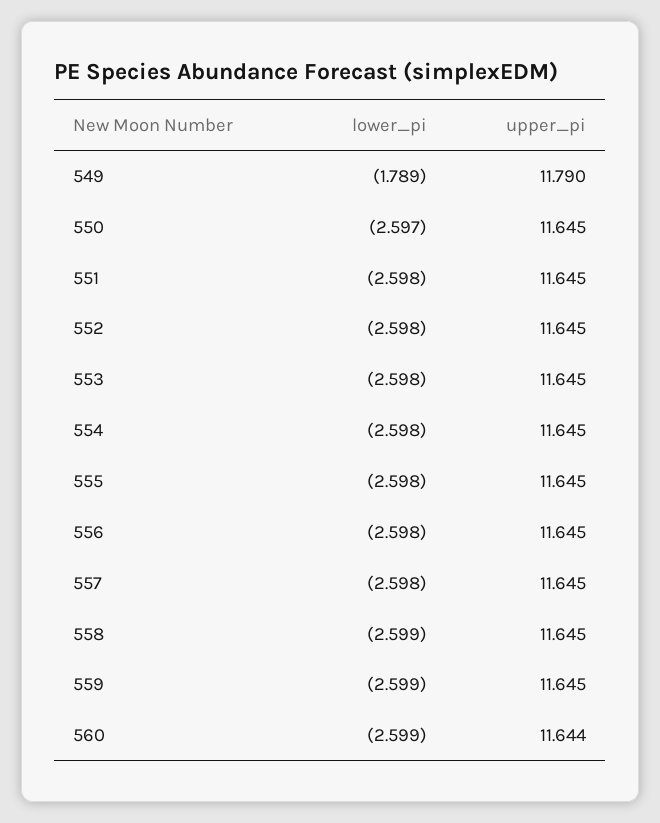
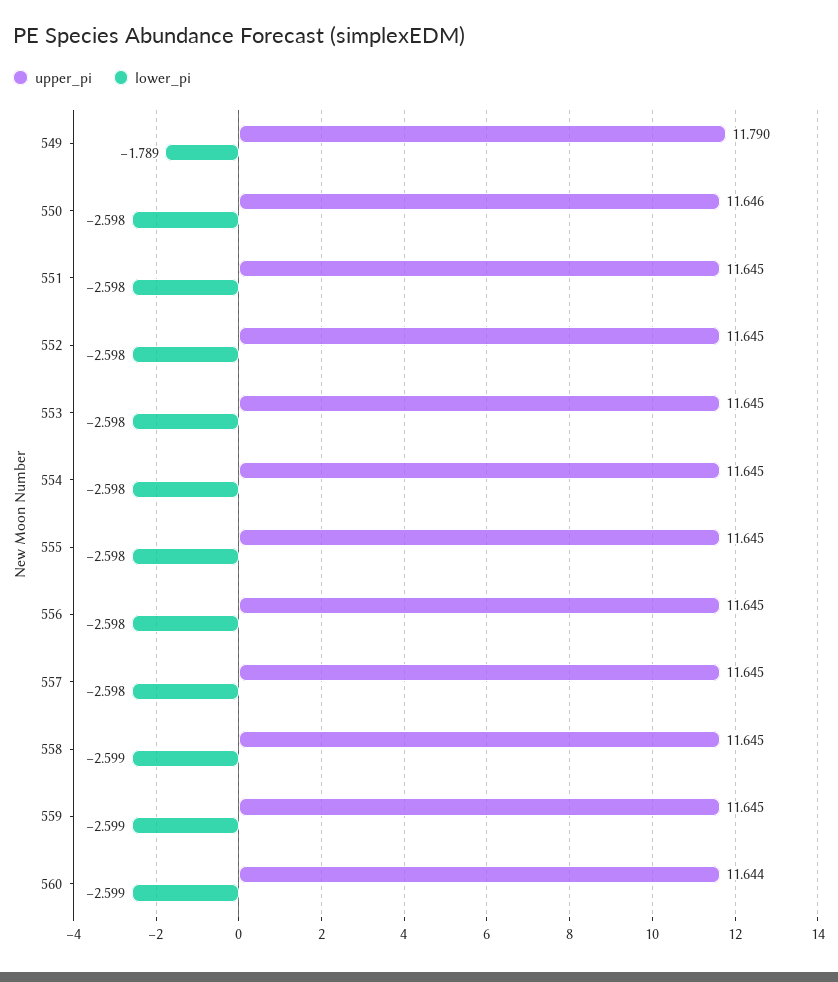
  {
    "lower_pi": {
      "549": -1.789,
-     "550": -2.597,
+     "550": -2.598,
      "551": -2.598,
      "552": -2.598,
      "553": -2.598,
      "554": -2.598,
      "555": -2.598,
      "556": -2.598,
      "557": -2.598,
      "558": -2.599,
      "559": -2.599,
      "560": -2.599
    },
    "upper_pi": {
      "549": 11.79,
-     "550": 11.645,
+     "550": 11.646,
      "551": 11.645,
      "552": 11.645,
      "553": 11.645,
      "554": 11.645,
      "555": 11.645,
      "556": 11.645,
      "557": 11.645,
      "558": 11.645,
      "559": 11.645,
      "560": 11.644
    }
  }

